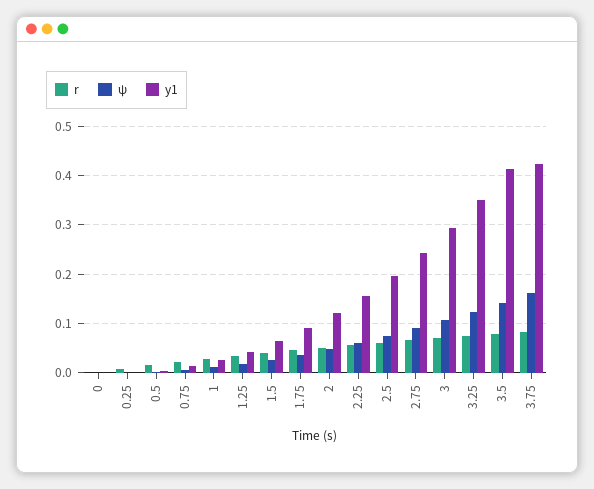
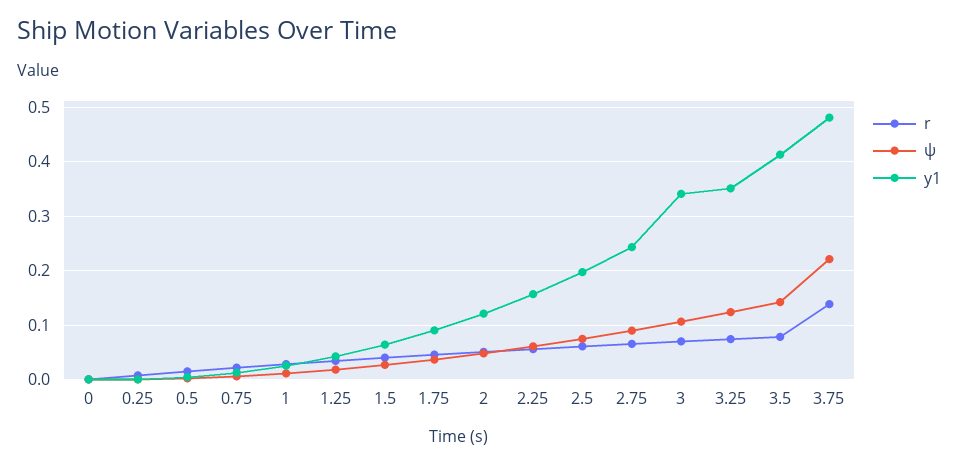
  {
    "r": {
      "0": 0,
      "0.25": 0,
      "0.5": 0.02,
      "0.75": 0.02,
      "1": 0.02,
      "1.25": 0.04,
      "1.5": 0.04,
      "1.75": 0.04,
      "2": 0.06,
      "2.25": 0.06,
      "2.5": 0.06,
      "2.75": 0.06,
      "3": 0.08,
      "3.25": 0.08,
      "3.5": 0.08,
-     "3.75": 0.08
+     "3.75": 0.14
    },
    "ψ": {
      "0": 0,
      "0.25": 0,
      "0.5": 0,
      "0.75": 0,
      "1": 0.02,
      "1.25": 0.02,
      "1.5": 0.02,
      "1.75": 0.04,
      "2": 0.04,
      "2.25": 0.06,
      "2.5": 0.08,
      "2.75": 0.08,
      "3": 0.1,
      "3.25": 0.12,
      "3.5": 0.14,
-     "3.75": 0.16
+     "3.75": 0.22
    },
    "y1": {
      "0": 0,
      "0.25": 0,
      "0.5": 0,
      "0.75": 0.02,
      "1": 0.02,
      "1.25": 0.04,
      "1.5": 0.06,
      "1.75": 0.1,
      "2": 0.12,
      "2.25": 0.16,
      "2.5": 0.2,
      "2.75": 0.24,
-     "3": 0.3,
+     "3": 0.34,
      "3.25": 0.36,
      "3.5": 0.42,
-     "3.75": 0.42
+     "3.75": 0.48
    }
  }

